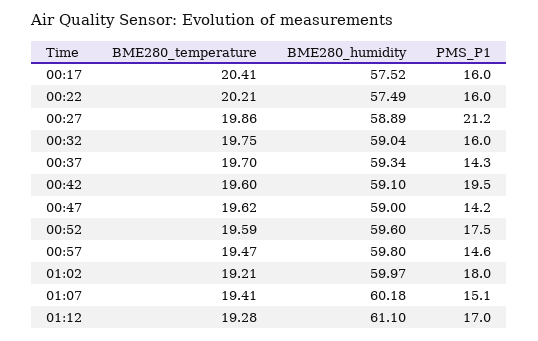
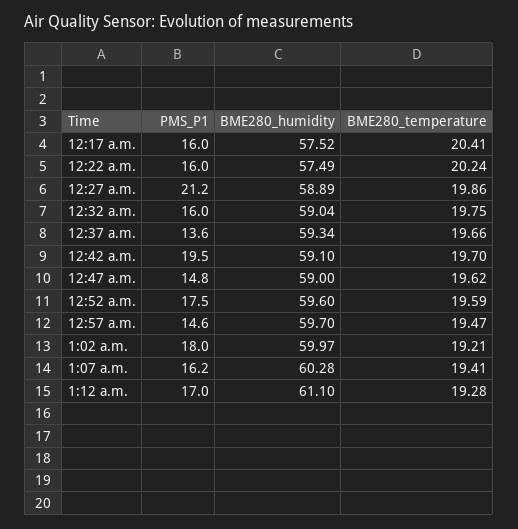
  {
    "BME280_temperature": {
      "00:17": 20.41,
-     "00:22": 20.21,
+     "00:22": 20.24,
      "00:27": 19.86,
      "00:32": 19.75,
-     "00:37": 19.7,
+     "00:37": 19.66,
-     "00:42": 19.6,
+     "00:42": 19.7,
      "00:47": 19.62,
      "00:52": 19.59,
      "00:57": 19.47,
      "01:02": 19.21,
      "01:07": 19.41,
      "01:12": 19.28
    },
    "BME280_humidity": {
      "00:17": 57.52,
      "00:22": 57.49,
      "00:27": 58.89,
      "00:32": 59.04,
      "00:37": 59.34,
      "00:42": 59.1,
      "00:47": 59,
      "00:52": 59.6,
-     "00:57": 59.8,
+     "00:57": 59.7,
      "01:02": 59.97,
-     "01:07": 60.18,
+     "01:07": 60.28,
      "01:12": 61.1
    },
    "PMS_P1": {
      "00:17": 16,
      "00:22": 16,
      "00:27": 21.2,
      "00:32": 16,
-     "00:37": 14.3,
+     "00:37": 13.6,
      "00:42": 19.5,
-     "00:47": 14.2,
+     "00:47": 14.8,
      "00:52": 17.5,
      "00:57": 14.6,
      "01:02": 18,
-     "01:07": 15.1,
+     "01:07": 16.2,
      "01:12": 17
    }
  }

